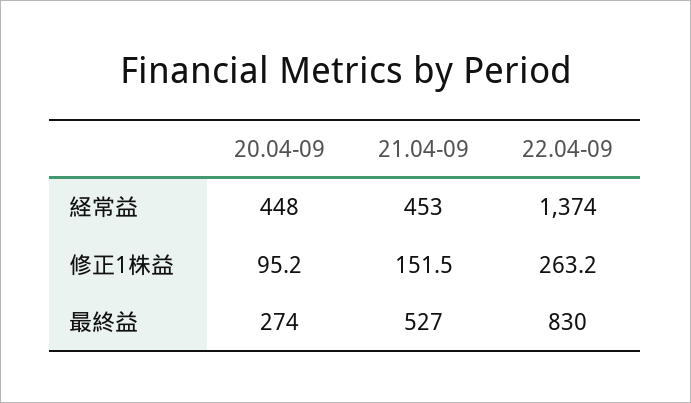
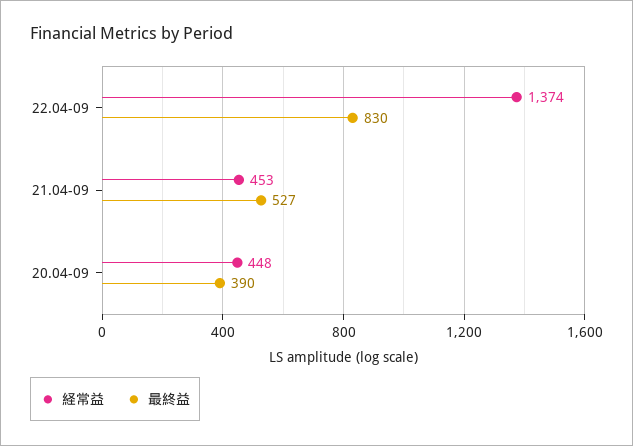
  {
    "経常益": {
      "20.04-09": 448,
      "21.04-09": 453,
      "22.04-09": 1374
    },
-   "修正1株益": {
-     "20.04-09": 95.2,
-     "21.04-09": 151.5,
-     "22.04-09": 263.2
-   },
    "最終益": {
-     "20.04-09": 274,
+     "20.04-09": 390,
      "21.04-09": 527,
      "22.04-09": 830
    }
  }

